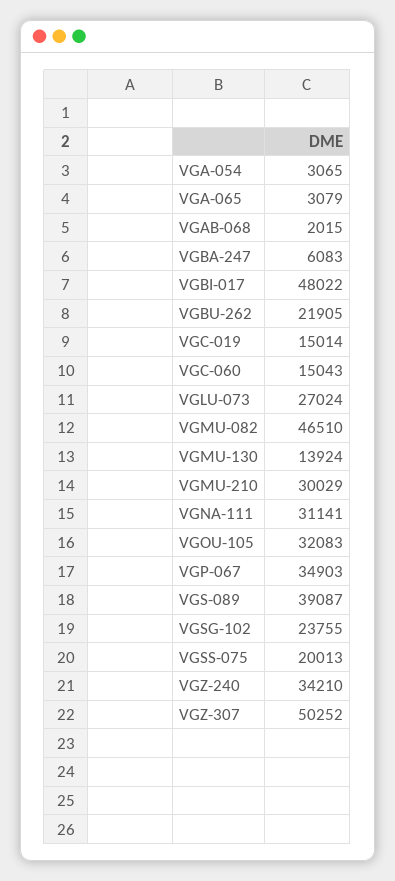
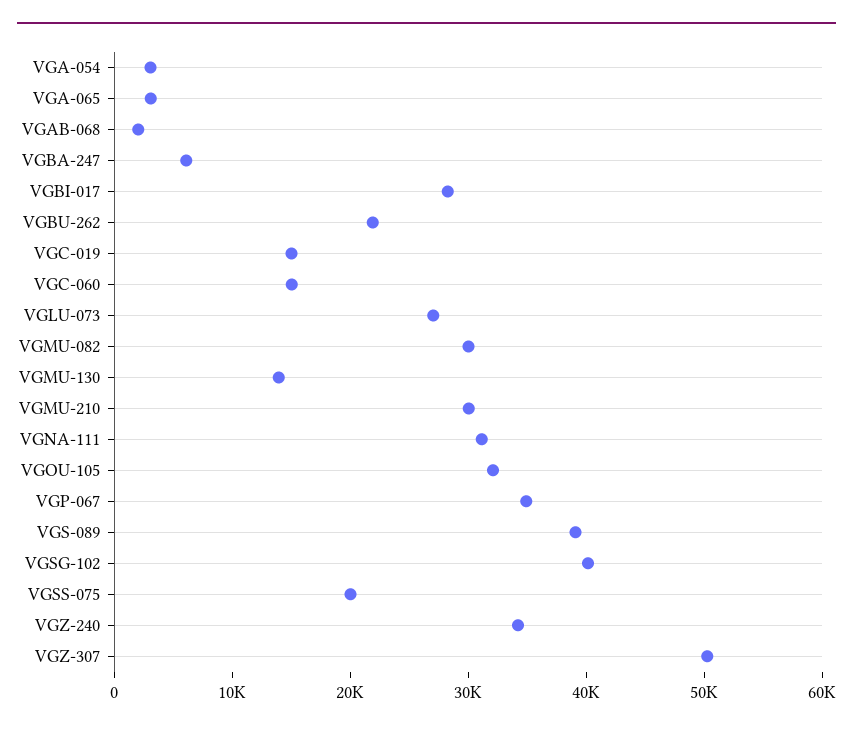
  {
    "VGA-054": 3065,
    "VGA-065": 3079,
    "VGAB-068": 2015,
    "VGBA-247": 6083,
-   "VGBI-017": 48022,
+   "VGBI-017": 28000,
    "VGBU-262": 21905,
    "VGC-019": 15014,
    "VGC-060": 15043,
    "VGLU-073": 27024,
-   "VGMU-082": 46510,
+   "VGMU-082": 30000,
    "VGMU-130": 13924,
    "VGMU-210": 30029,
    "VGNA-111": 31141,
    "VGOU-105": 32083,
    "VGP-067": 34903,
    "VGS-089": 39087,
-   "VGSG-102": 23755,
+   "VGSG-102": 40000,
    "VGSS-075": 20013,
    "VGZ-240": 34210,
    "VGZ-307": 50252
  }

